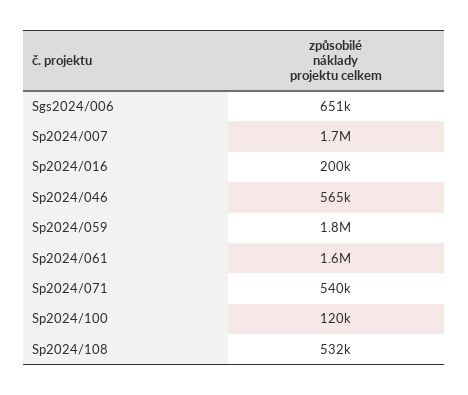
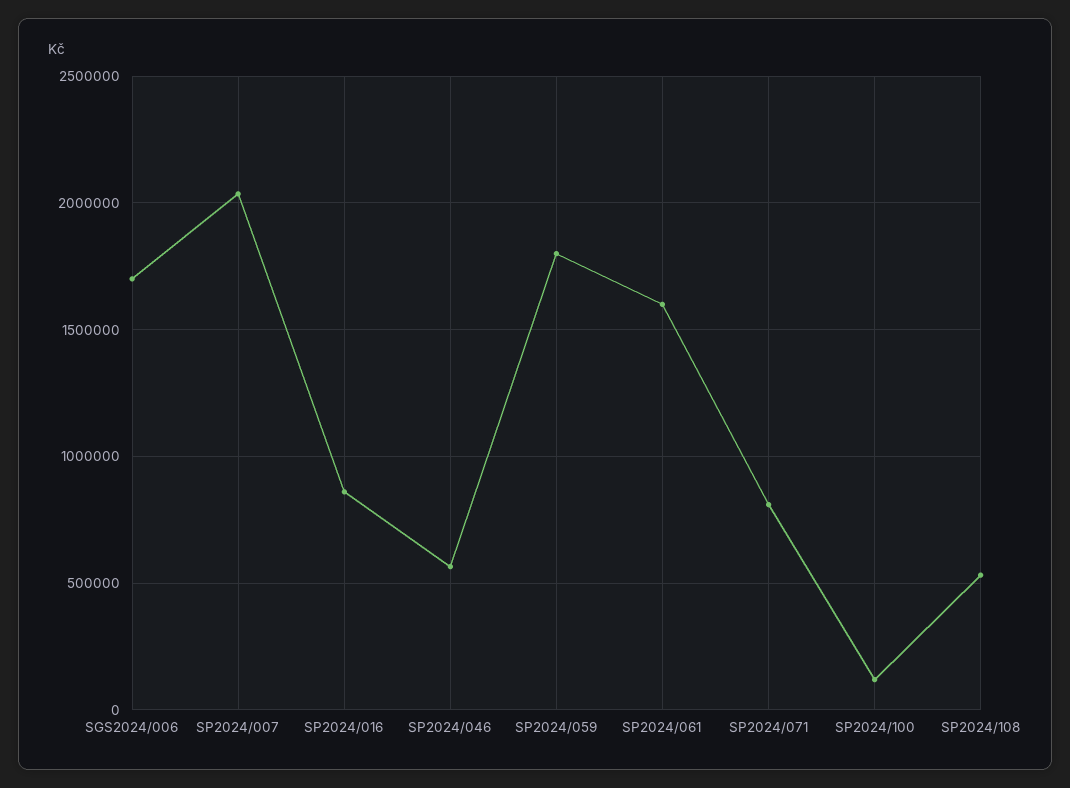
  {
-   "Sgs2024/006": 651000,
+   "Sgs2024/006": 1700000,
-   "Sp2024/007": 1700000,
+   "Sp2024/007": 2050000,
-   "Sp2024/016": 200000,
+   "Sp2024/016": 850000,
    "Sp2024/046": 565000,
    "Sp2024/059": 1800000,
    "Sp2024/061": 1600000,
-   "Sp2024/071": 540000,
+   "Sp2024/071": 800000,
    "Sp2024/100": 120000,
    "Sp2024/108": 532000
  }

